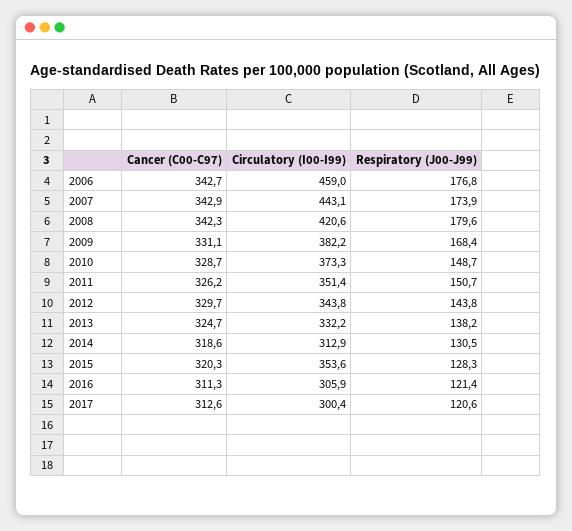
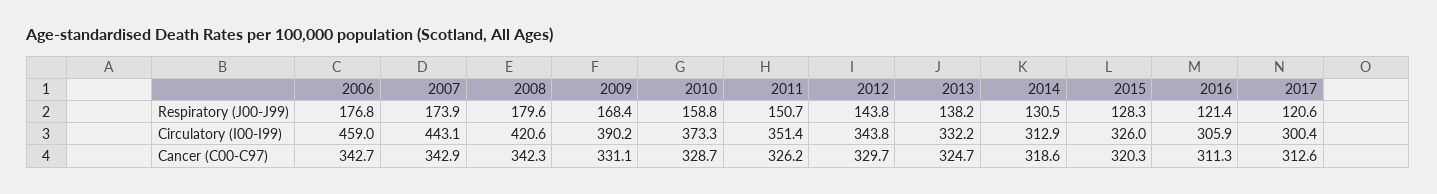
  {
    "Cancer (C00-C97)": {
      "2006": 342.7,
      "2007": 342.9,
      "2008": 342.3,
      "2009": 331.1,
      "2010": 328.7,
      "2011": 326.2,
      "2012": 329.7,
      "2013": 324.7,
      "2014": 318.6,
      "2015": 320.3,
      "2016": 311.3,
      "2017": 312.6
    },
    "Circulatory (I00-I99)": {
      "2006": 459,
      "2007": 443.1,
      "2008": 420.6,
-     "2009": 382.2,
+     "2009": 390.2,
      "2010": 373.3,
      "2011": 351.4,
      "2012": 343.8,
      "2013": 332.2,
      "2014": 312.9,
-     "2015": 353.6,
+     "2015": 326,
      "2016": 305.9,
      "2017": 300.4
    },
    "Respiratory (J00-J99)": {
      "2006": 176.8,
      "2007": 173.9,
      "2008": 179.6,
      "2009": 168.4,
-     "2010": 148.7,
+     "2010": 158.8,
      "2011": 150.7,
      "2012": 143.8,
      "2013": 138.2,
      "2014": 130.5,
      "2015": 128.3,
      "2016": 121.4,
      "2017": 120.6
    }
  }

